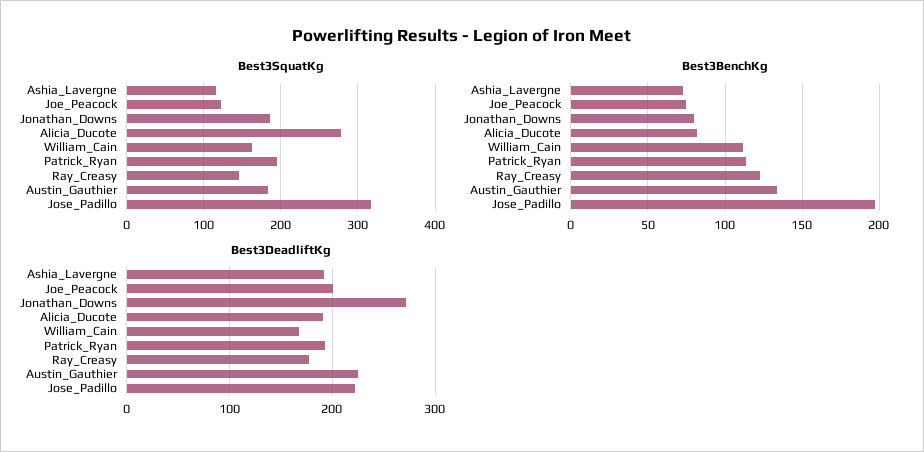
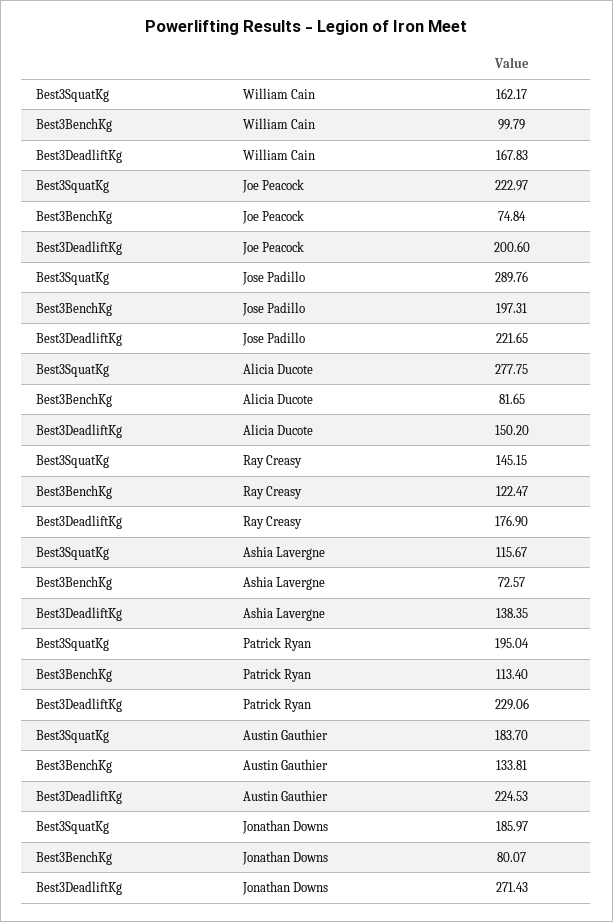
  {
    "Best3SquatKg": {
      "Ashia_Lavergne": 115.67,
-     "Joe_Peacock": 120,
+     "Joe_Peacock": 222.97,
      "Jonathan_Downs": 185.97,
      "Alicia_Ducote": 277.75,
      "William_Cain": 162.17,
      "Patrick_Ryan": 195.04,
      "Ray_Creasy": 145.15,
      "Austin_Gauthier": 183.7,
-     "Jose_Padillo": 320
+     "Jose_Padillo": 289.76
    },
    "Best3BenchKg": {
      "Ashia_Lavergne": 72.57,
      "Joe_Peacock": 74.84,
      "Jonathan_Downs": 80.07,
      "Alicia_Ducote": 81.65,
-     "William_Cain": 110,
+     "William_Cain": 99.79,
      "Patrick_Ryan": 113.4,
      "Ray_Creasy": 122.47,
      "Austin_Gauthier": 133.81,
      "Jose_Padillo": 197.31
    },
    "Best3DeadliftKg": {
-     "Ashia_Lavergne": 190,
+     "Ashia_Lavergne": 138.35,
      "Joe_Peacock": 200.6,
      "Jonathan_Downs": 271.43,
-     "Alicia_Ducote": 190,
+     "Alicia_Ducote": 150.2,
      "William_Cain": 167.83,
-     "Patrick_Ryan": 190,
+     "Patrick_Ryan": 229.06,
      "Ray_Creasy": 176.9,
      "Austin_Gauthier": 224.53,
      "Jose_Padillo": 221.65
    }
  }

